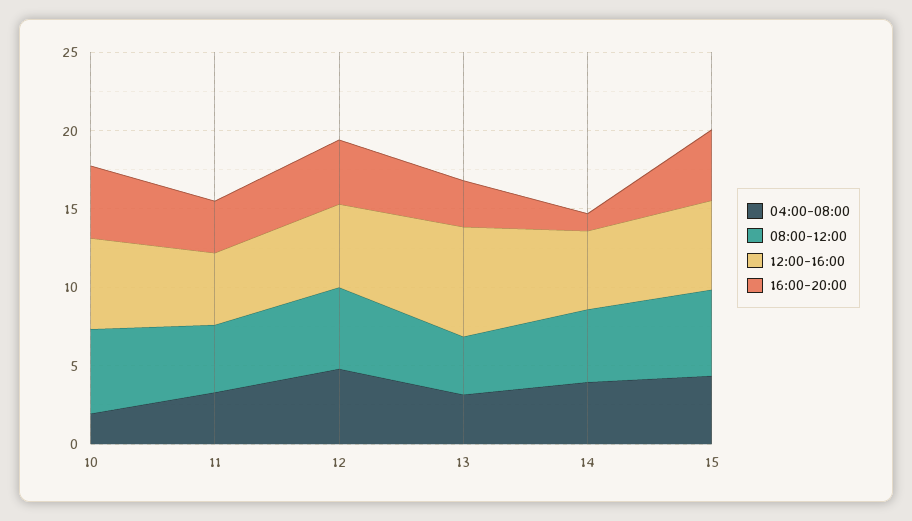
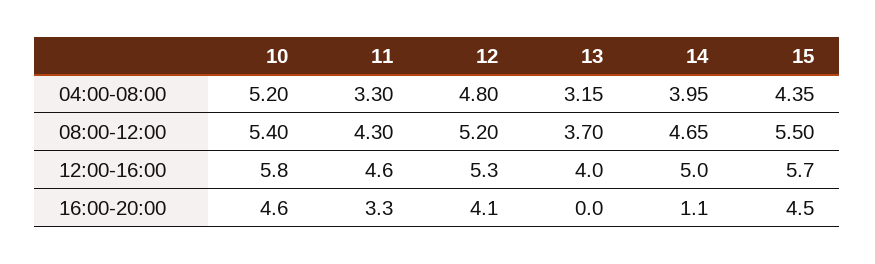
  {
    "04:00-08:00": {
-     "10": 2,
+     "10": 5.2,
      "11": 3.3,
      "12": 4.8,
      "13": 3.15,
      "14": 3.95,
      "15": 4.35
    },
    "08:00-12:00": {
      "10": 5.4,
      "11": 4.3,
      "12": 5.2,
      "13": 3.7,
      "14": 4.65,
      "15": 5.5
    },
    "12:00-16:00": {
      "10": 5.8,
      "11": 4.6,
      "12": 5.3,
-     "13": 7,
+     "13": 4,
      "14": 5,
      "15": 5.7
    },
    "16:00-20:00": {
      "10": 4.6,
      "11": 3.3,
      "12": 4.1,
-     "13": 3,
+     "13": 0,
      "14": 1.1,
      "15": 4.5
    }
  }

